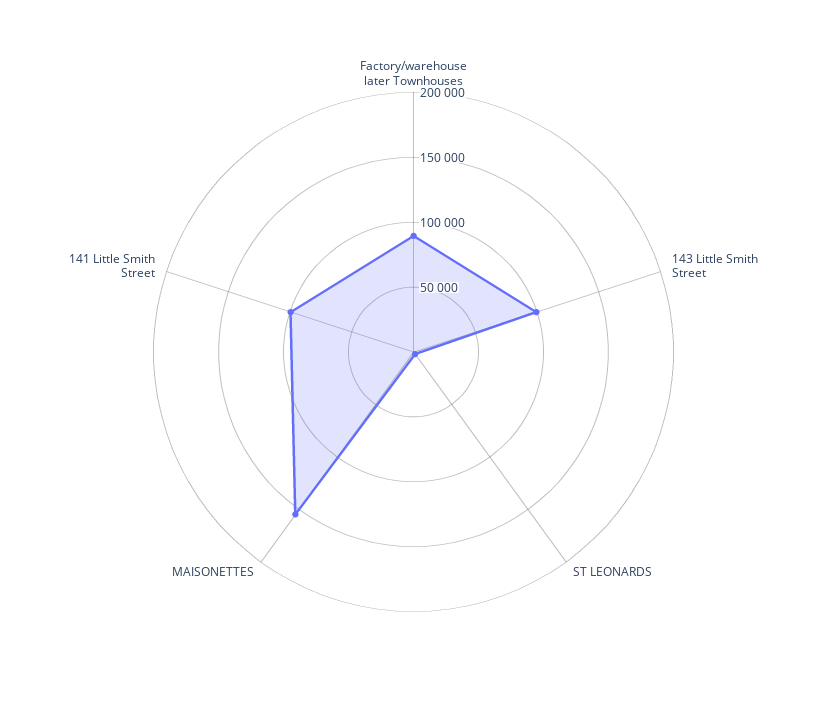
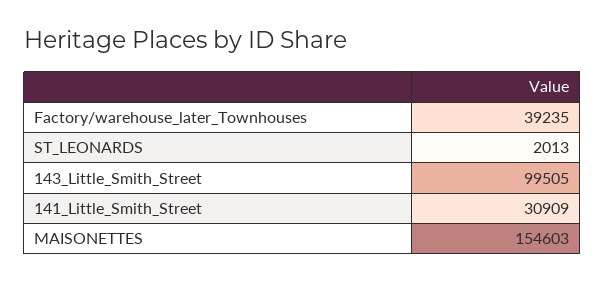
  {
-   "Factory/warehouse later Townhouses": 90000,
+   "Factory/warehouse later Townhouses": 39235,
    "143 Little Smith Street": 99505,
    "ST LEONARDS": 2013,
    "MAISONETTES": 154603,
-   "141 Little Smith Street": 100000
+   "141 Little Smith Street": 30909
  }

